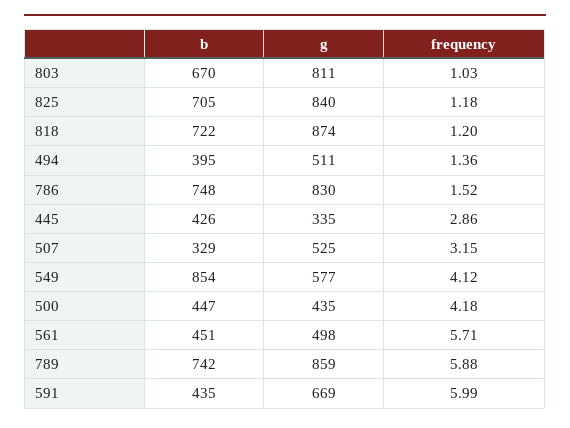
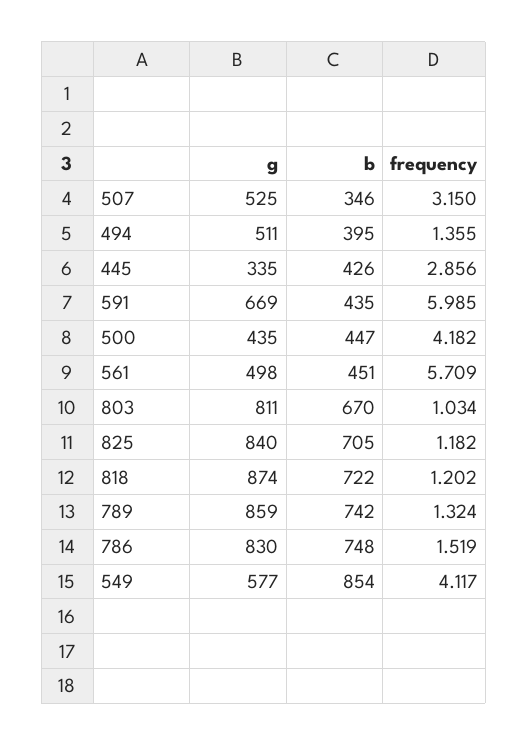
  {
    "b": {
      "803": 670,
      "825": 705,
      "818": 722,
      "494": 395,
      "786": 748,
      "445": 426,
-     "507": 329,
+     "507": 346,
      "549": 854,
      "500": 447,
      "561": 451,
      "789": 742,
      "591": 435
    },
    "g": {
      "803": 811,
      "825": 840,
      "818": 874,
      "494": 511,
      "786": 830,
      "445": 335,
      "507": 525,
      "549": 577,
      "500": 435,
      "561": 498,
      "789": 859,
      "591": 669
    },
    "frequency": {
      "803": 1.034,
      "825": 1.182,
      "818": 1.202,
      "494": 1.355,
      "786": 1.519,
      "445": 2.856,
      "507": 3.15,
      "549": 4.117,
      "500": 4.182,
      "561": 5.709,
-     "789": 5.88,
+     "789": 1.324,
      "591": 5.985
    }
  }

